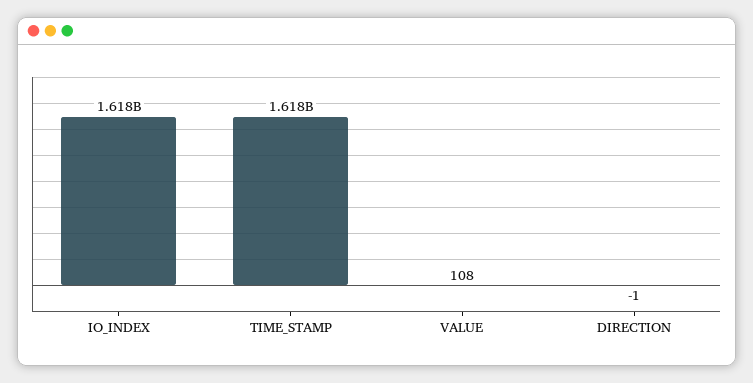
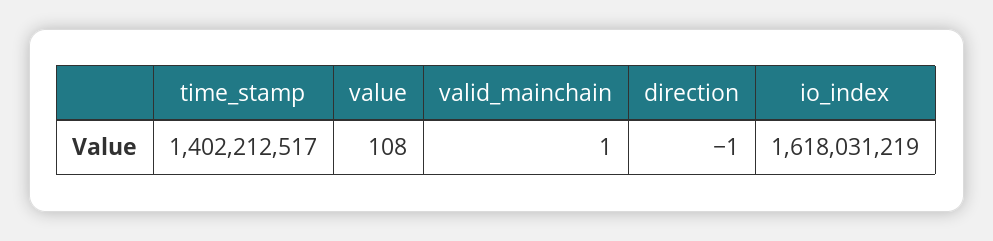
  {
    "IO_INDEX": 1618031219,
-   "TIME_STAMP": 1618000000,
+   "TIME_STAMP": 1402212517,
    "VALUE": 108,
-   "DIRECTION": -1
+   "DIRECTION": -1,
+   "valid_mainchain": 1
  }

